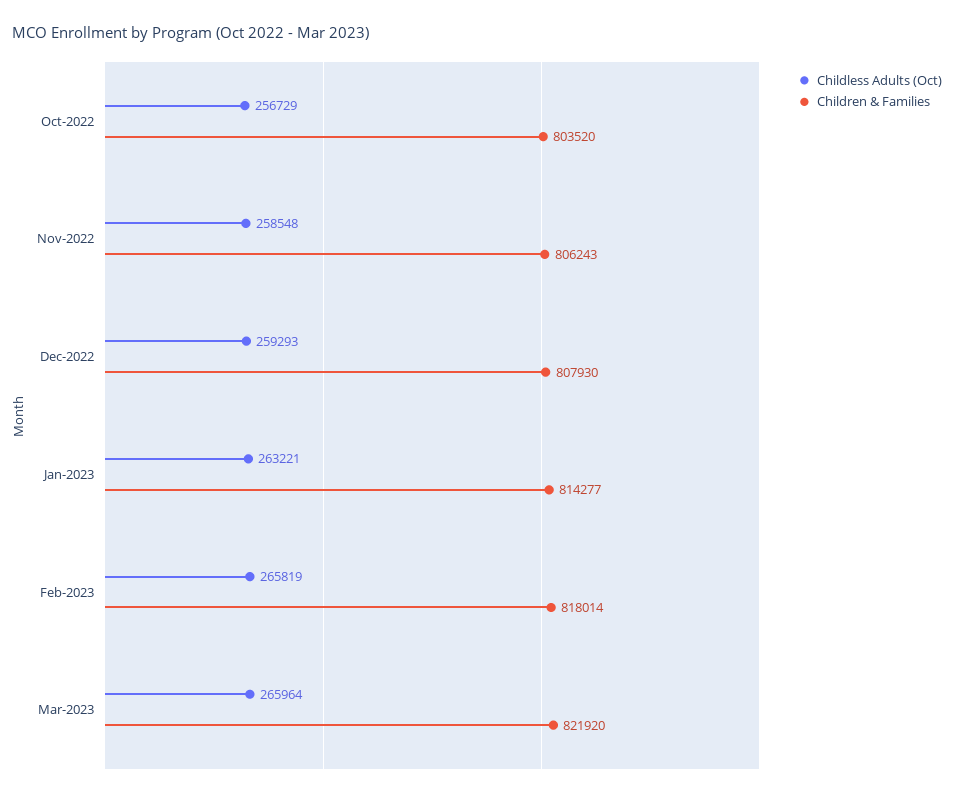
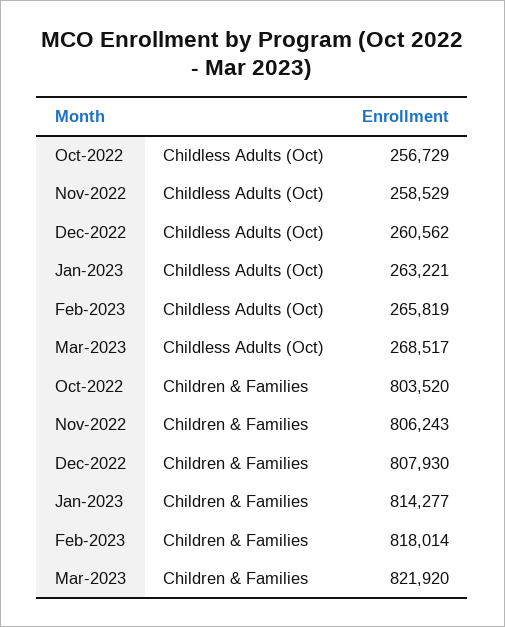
  {
    "Childless Adults (Oct)": {
      "Oct-2022": 256729,
-     "Nov-2022": 258548,
+     "Nov-2022": 258529,
-     "Dec-2022": 259293,
+     "Dec-2022": 260562,
      "Jan-2023": 263221,
      "Feb-2023": 265819,
-     "Mar-2023": 265964
+     "Mar-2023": 268517
    },
    "Children & Families": {
      "Oct-2022": 803520,
      "Nov-2022": 806243,
      "Dec-2022": 807930,
      "Jan-2023": 814277,
      "Feb-2023": 818014,
      "Mar-2023": 821920
    }
  }

